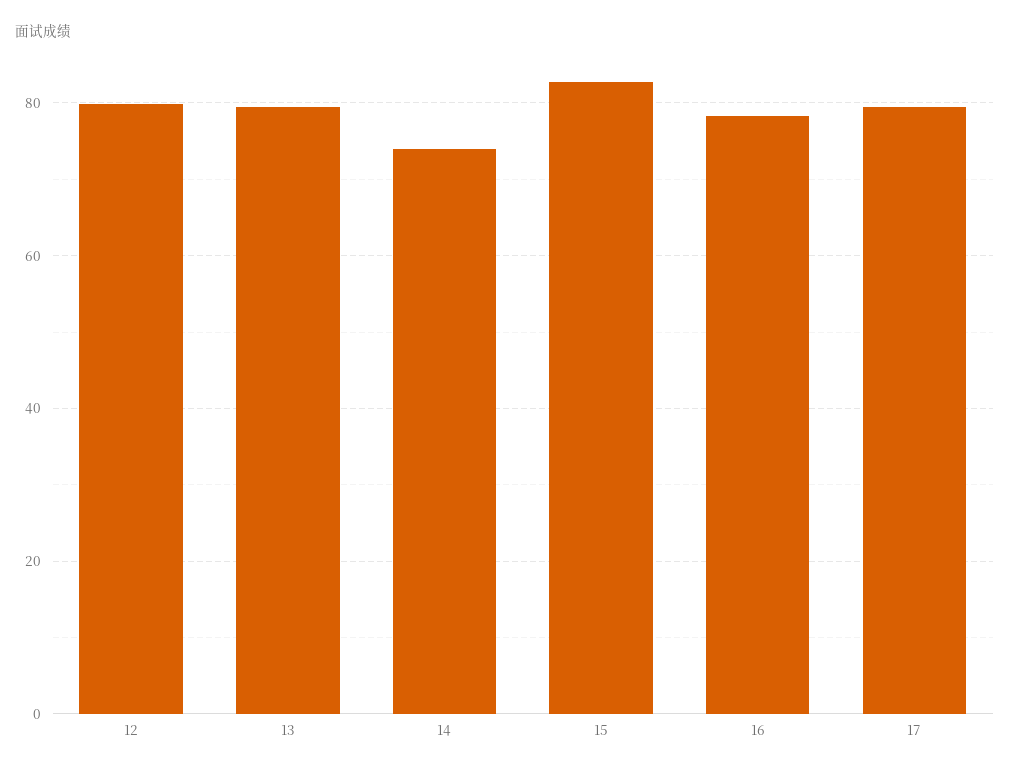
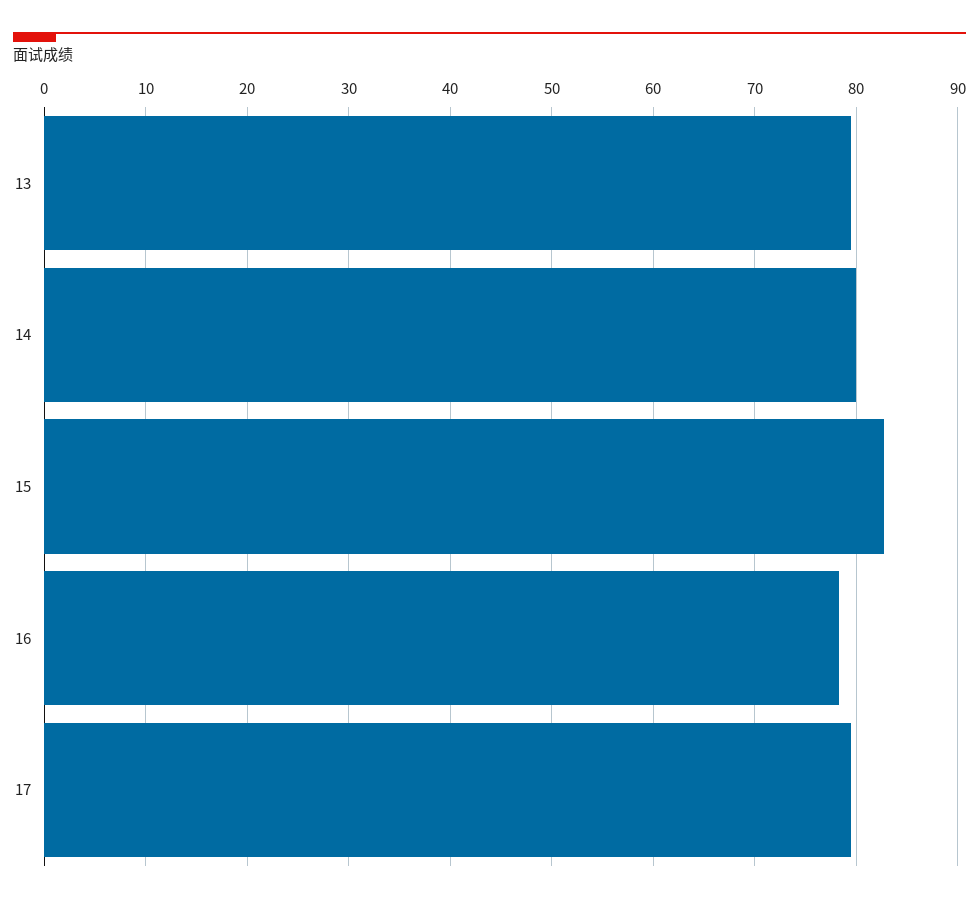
  {
-   "12": 80,
    "13": 80,
-   "14": 74,
+   "14": 80,
    "15": 83,
    "16": 78,
    "17": 80
  }

